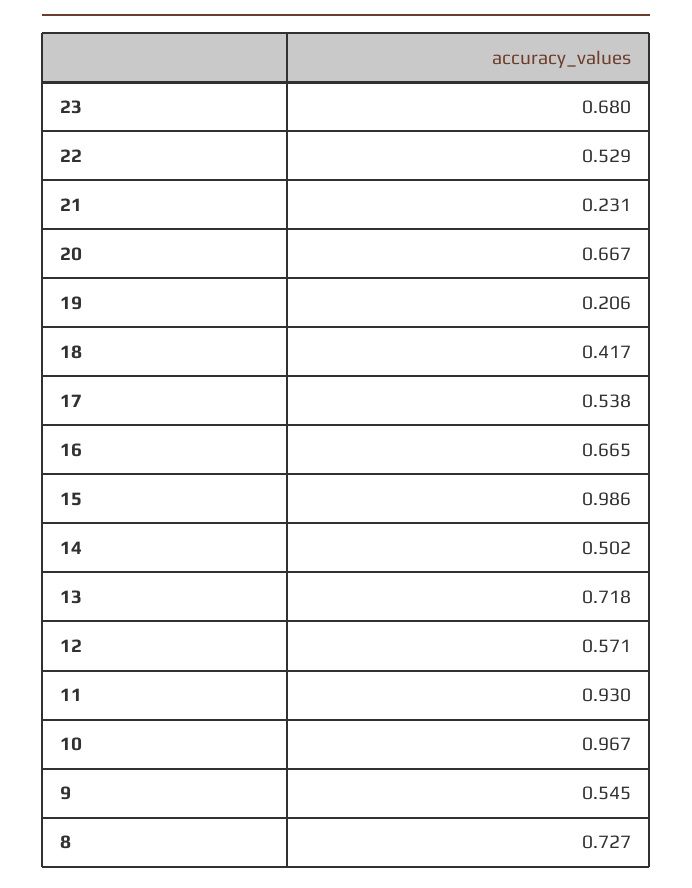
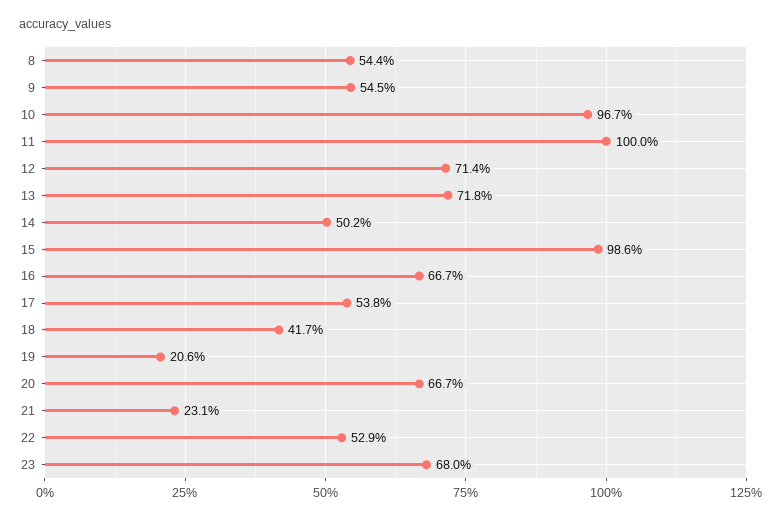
  {
    "23": 0.68,
    "22": 0.529,
    "21": 0.231,
    "20": 0.667,
    "19": 0.206,
    "18": 0.417,
    "17": 0.538,
-   "16": 0.665,
+   "16": 0.667,
    "15": 0.986,
    "14": 0.502,
    "13": 0.718,
-   "12": 0.571,
+   "12": 0.714,
-   "11": 0.93,
+   "11": 1,
    "10": 0.967,
    "9": 0.545,
-   "8": 0.727
+   "8": 0.544
  }

